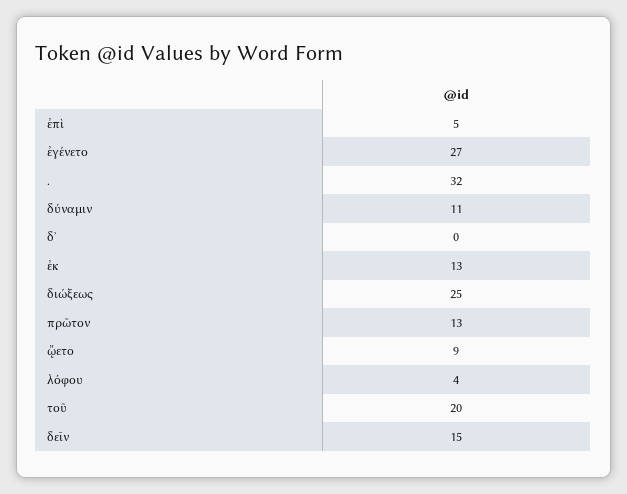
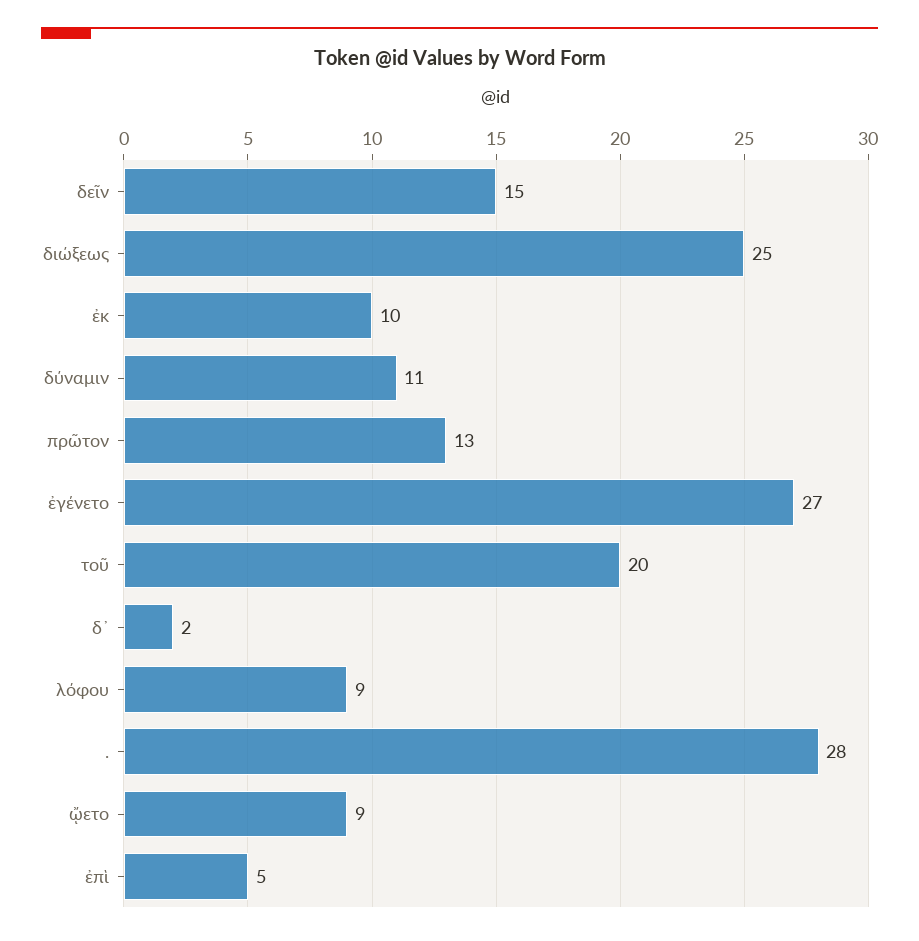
  {
    "ἐπὶ": 5,
    "ἐγένετο": 27,
-   ".": 32,
+   ".": 28,
    "δύναμιν": 11,
-   "δ᾽": 0,
+   "δ᾽": 2,
-   "ἐκ": 13,
+   "ἐκ": 10,
    "διώξεως": 25,
    "πρῶτον": 13,
    "ᾤετο": 9,
-   "λόφου": 4,
+   "λόφου": 9,
    "τοῦ": 20,
    "δεῖν": 15
  }

